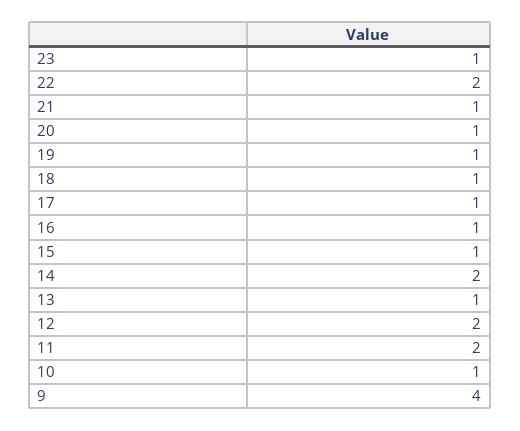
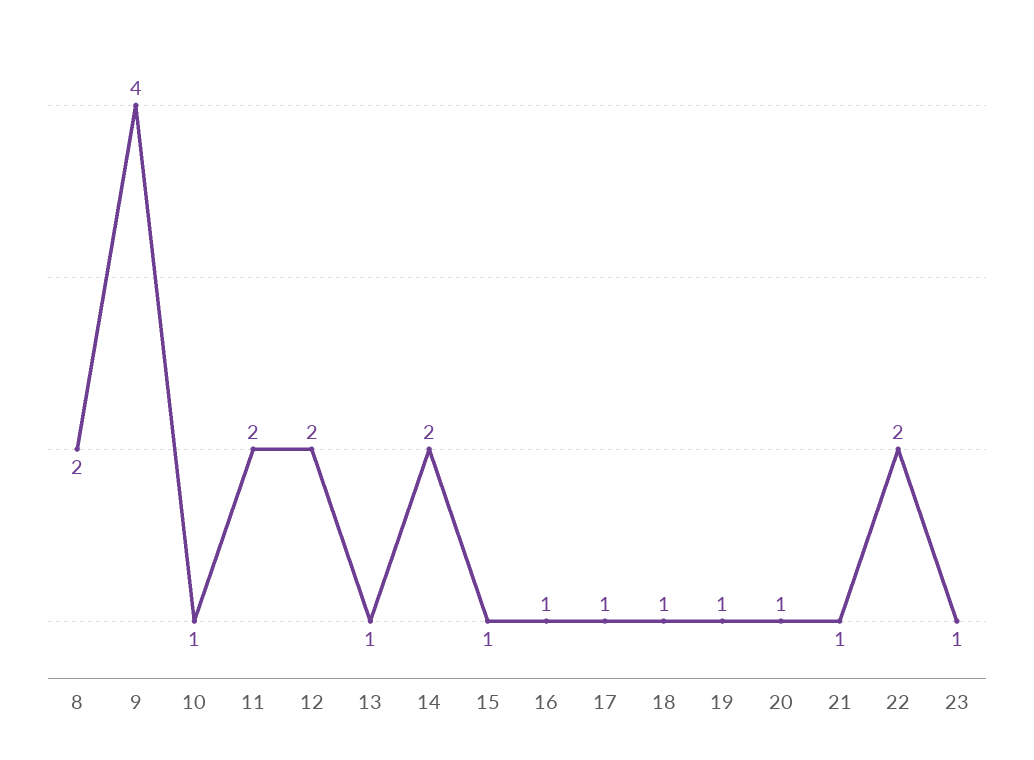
  {
    "23": 1,
    "22": 2,
    "21": 1,
    "20": 1,
    "19": 1,
    "18": 1,
    "17": 1,
    "16": 1,
    "15": 1,
    "14": 2,
    "13": 1,
    "12": 2,
    "11": 2,
    "10": 1,
-   "9": 4
+   "9": 4,
+   "8": 2
  }

